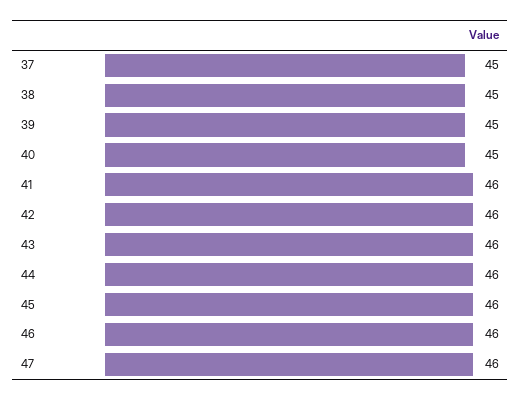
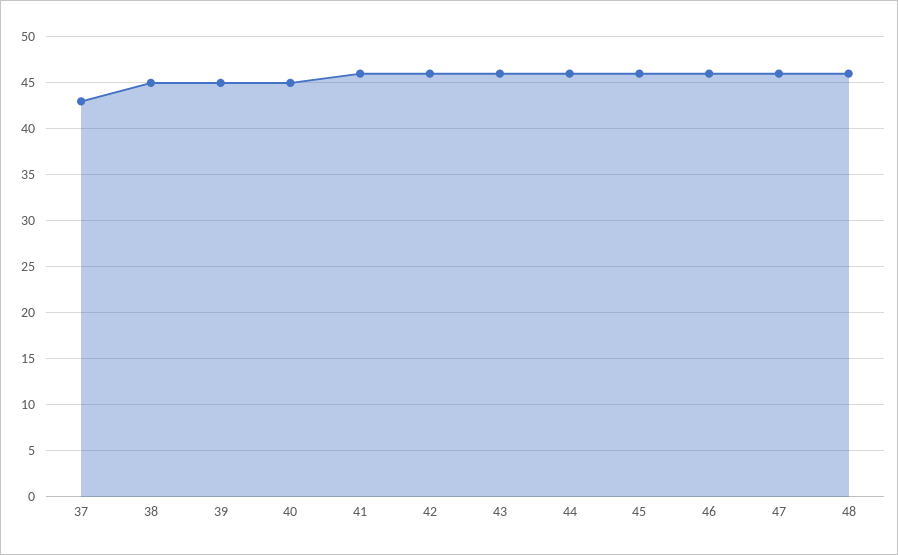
  {
-   "37": 45,
+   "37": 43,
    "38": 45,
    "39": 45,
    "40": 45,
    "41": 46,
    "42": 46,
    "43": 46,
    "44": 46,
    "45": 46,
    "46": 46,
-   "47": 46
+   "47": 46,
+   "48": 46
  }

